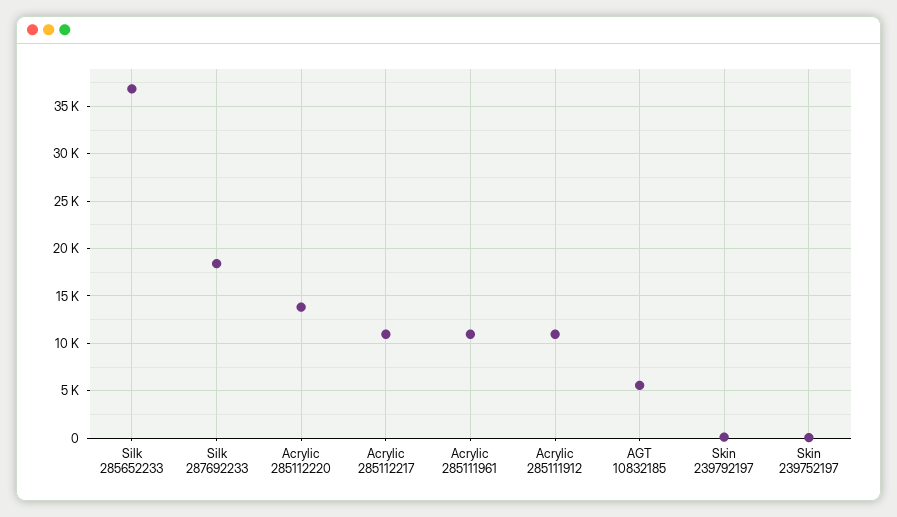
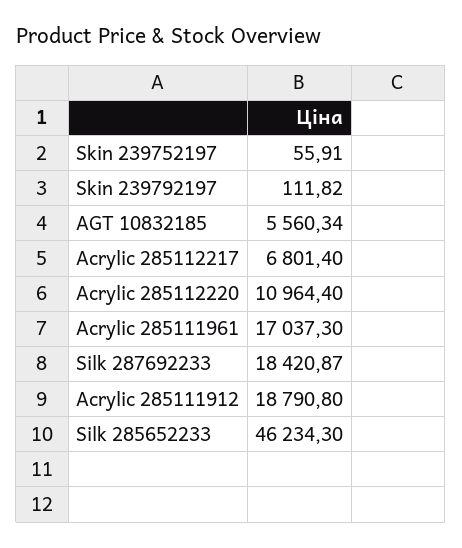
  {
-   "Silk 285652233": 37000,
+   "Silk 285652233": 46234.3,
    "Silk 287692233": 18420.87,
-   "Acrylic 285112220": 14000,
+   "Acrylic 285112220": 10964.4,
-   "Acrylic 285112217": 11000,
+   "Acrylic 285112217": 6801.4,
-   "Acrylic 285111961": 11000,
+   "Acrylic 285111961": 17037.3,
-   "Acrylic 285111912": 11000,
+   "Acrylic 285111912": 18790.8,
    "AGT 10832185": 5560.34,
    "Skin 239792197": 111.82,
    "Skin 239752197": 55.91
  }

